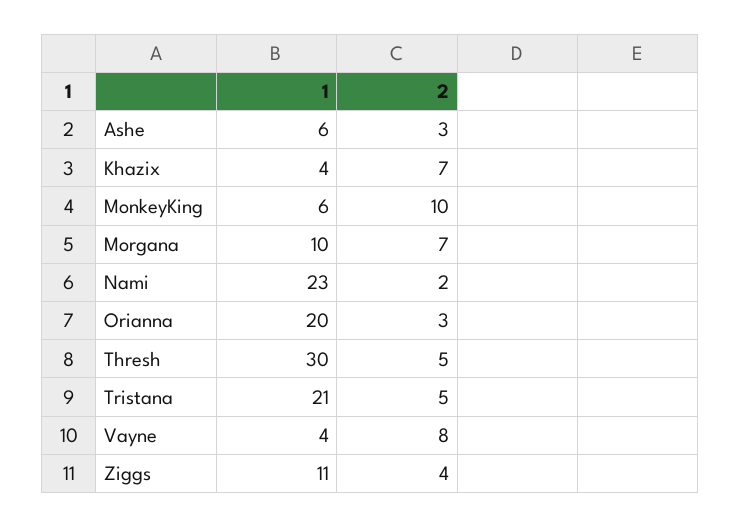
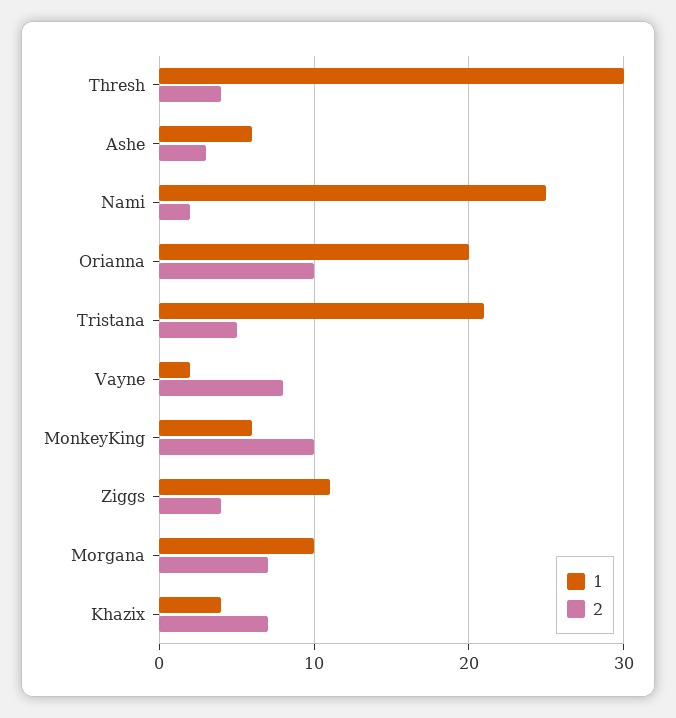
  {
    "1": {
      "Ashe": 6,
      "Khazix": 4,
      "MonkeyKing": 6,
      "Morgana": 10,
-     "Nami": 23,
+     "Nami": 25,
      "Orianna": 20,
      "Thresh": 30,
      "Tristana": 21,
-     "Vayne": 4,
+     "Vayne": 2,
      "Ziggs": 11
    },
    "2": {
      "Ashe": 3,
      "Khazix": 7,
      "MonkeyKing": 10,
      "Morgana": 7,
      "Nami": 2,
-     "Orianna": 3,
+     "Orianna": 10,
-     "Thresh": 5,
+     "Thresh": 4,
      "Tristana": 5,
      "Vayne": 8,
      "Ziggs": 4
    }
  }

